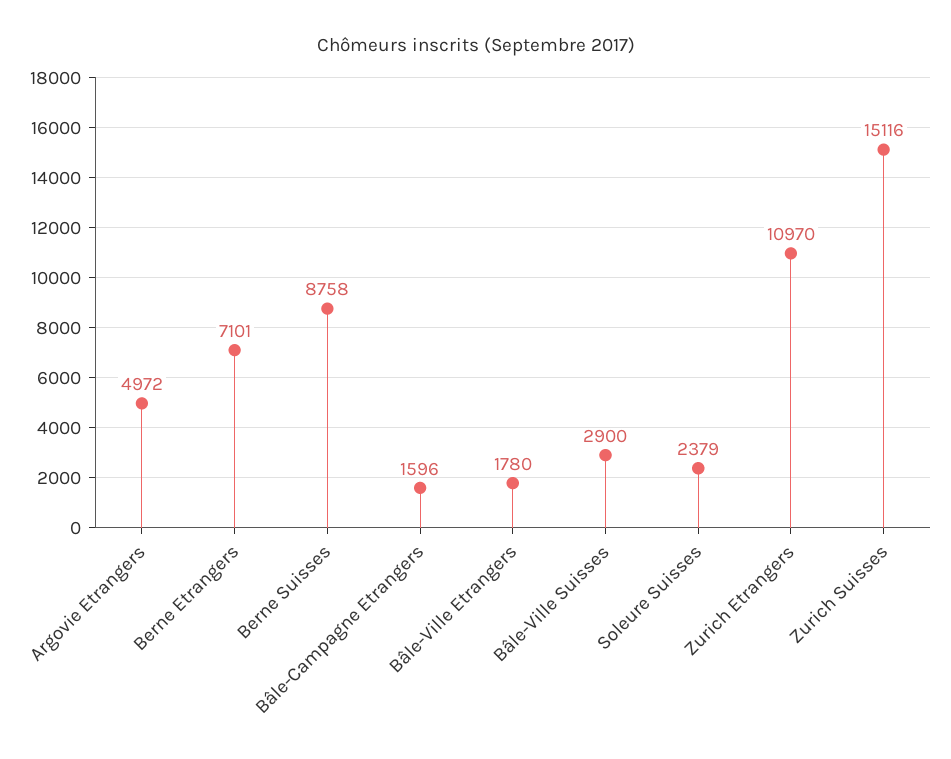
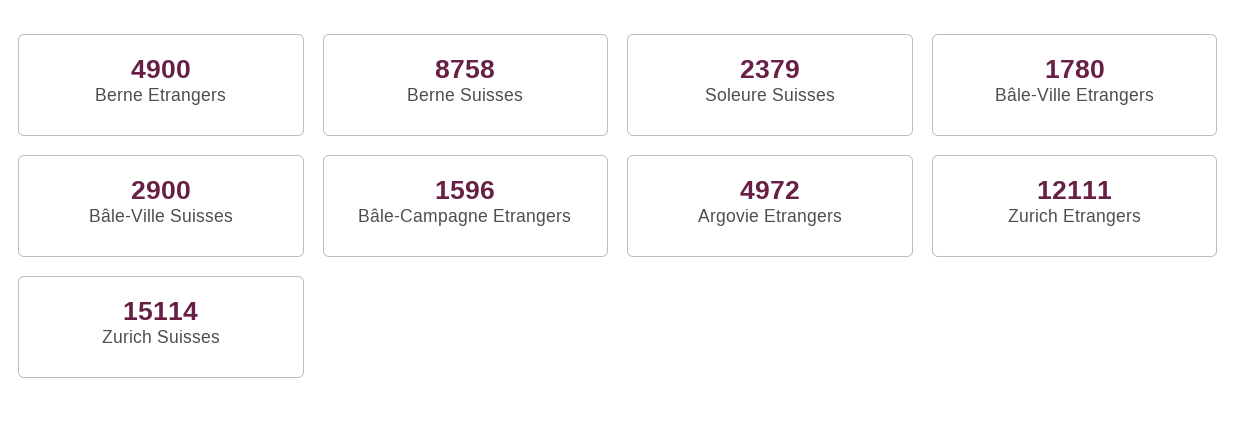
  {
    "Argovie Etrangers": 4972,
-   "Berne Etrangers": 7101,
+   "Berne Etrangers": 4900,
    "Berne Suisses": 8758,
    "Bâle-Campagne Etrangers": 1596,
    "Bâle-Ville Etrangers": 1780,
    "Bâle-Ville Suisses": 2900,
    "Soleure Suisses": 2379,
-   "Zurich Etrangers": 10970,
+   "Zurich Etrangers": 12111,
-   "Zurich Suisses": 15116
+   "Zurich Suisses": 15114
  }

